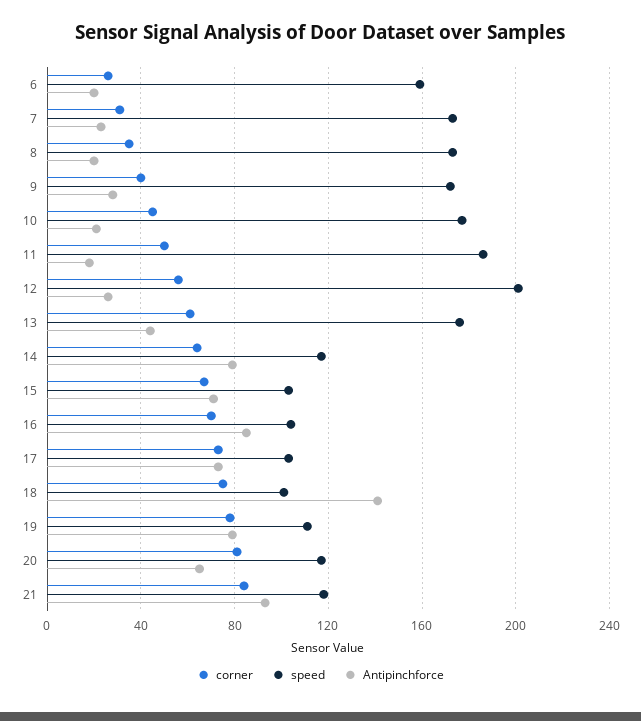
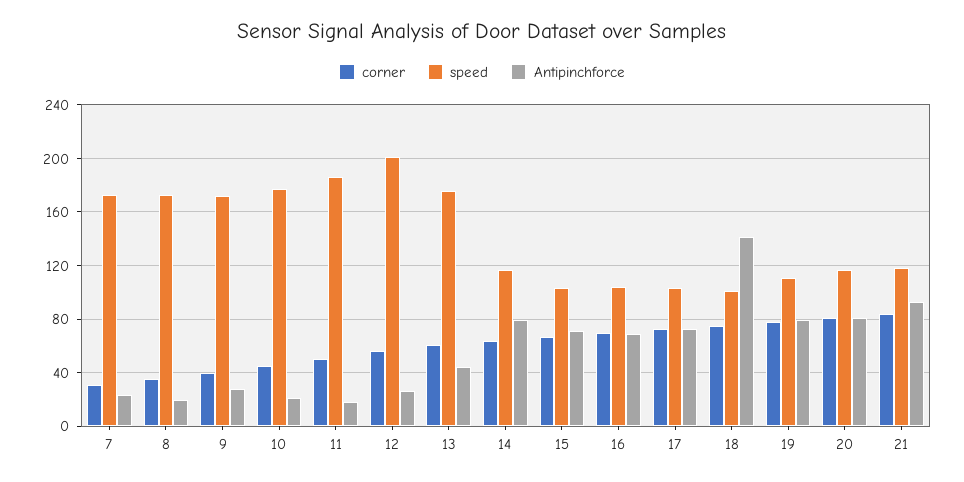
  {
    "corner": {
-     "6": 25,
      "7": 30,
      "8": 35,
      "9": 40,
      "10": 45,
      "11": 50,
      "12": 55,
      "13": 60,
      "14": 65,
      "15": 65,
      "16": 70,
      "17": 75,
      "18": 75,
      "19": 80,
      "20": 80,
      "21": 85
    },
    "speed": {
-     "6": 160,
      "7": 175,
      "8": 175,
      "9": 170,
      "10": 175,
      "11": 185,
      "12": 200,
      "13": 175,
      "14": 115,
      "15": 105,
      "16": 105,
      "17": 105,
      "18": 100,
      "19": 110,
      "20": 115,
      "21": 120
    },
    "Antipinchforce": {
-     "6": 20,
      "7": 25,
      "8": 20,
      "9": 30,
      "10": 20,
      "11": 20,
      "12": 25,
      "13": 45,
      "14": 80,
      "15": 70,
-     "16": 85,
+     "16": 70,
      "17": 75,
      "18": 140,
      "19": 80,
-     "20": 65,
+     "20": 80,
      "21": 95
    }
  }

